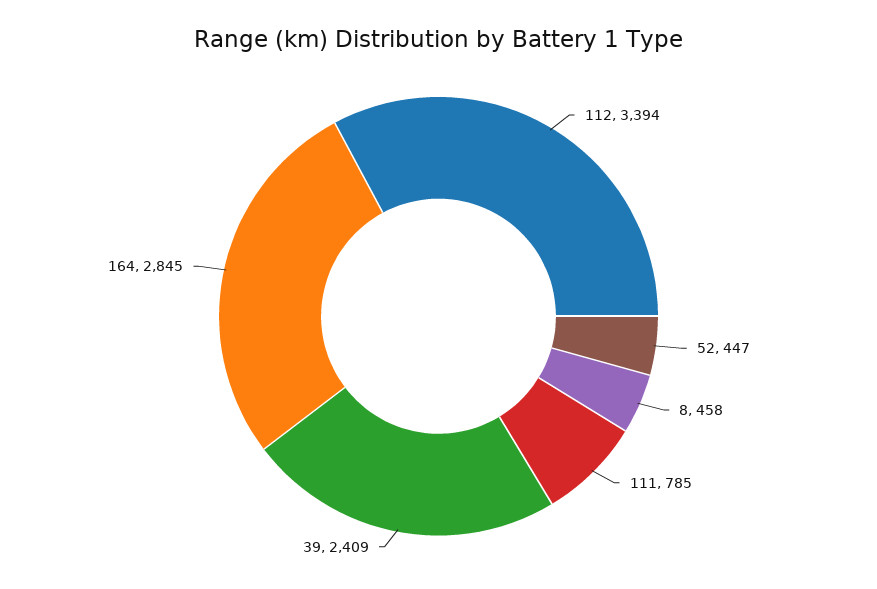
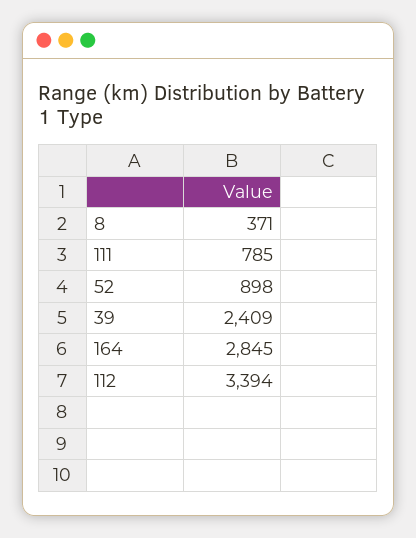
  {
    "112": 3394,
-   "52": 447,
+   "52": 898,
-   "8": 458,
+   "8": 371,
    "111": 785,
    "39": 2409,
    "164": 2845
  }

